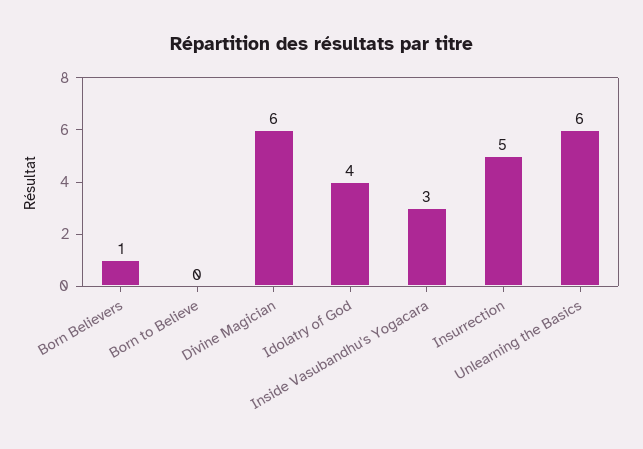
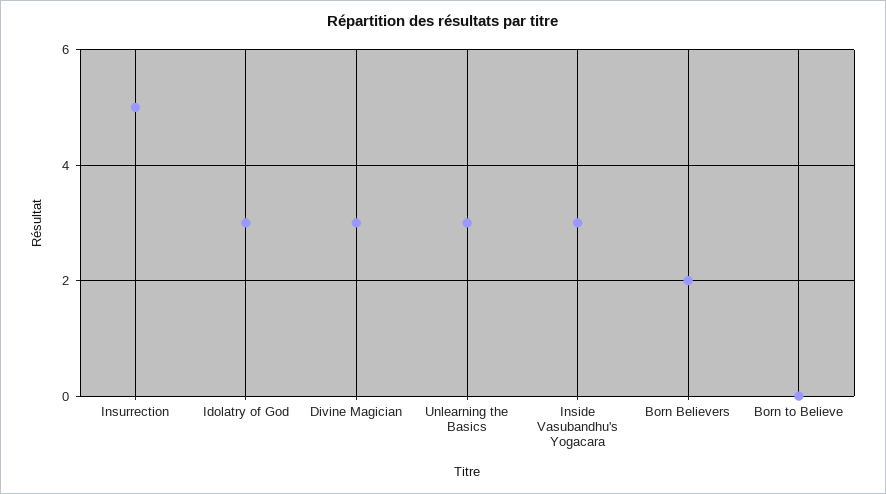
  {
-   "Born Believers": 1,
+   "Born Believers": 2,
    "Born to Believe": 0,
-   "Divine Magician": 6,
+   "Divine Magician": 3,
-   "Idolatry of God": 4,
+   "Idolatry of God": 3,
    "Inside Vasubandhu's Yogacara": 3,
    "Insurrection": 5,
-   "Unlearning the Basics": 6
+   "Unlearning the Basics": 3
  }

